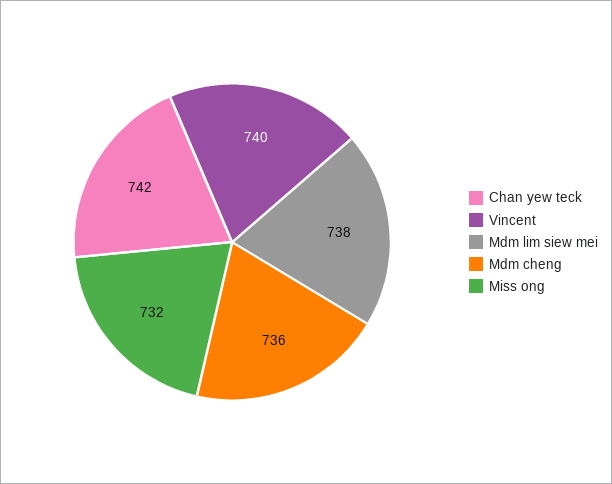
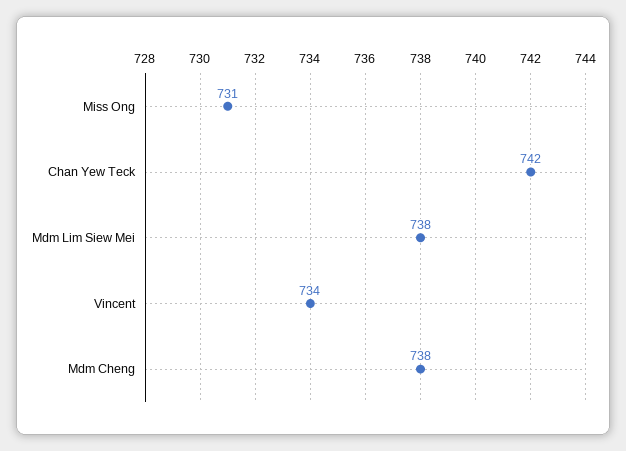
  {
    "Chan yew teck": 742,
-   "Vincent": 740,
+   "Vincent": 734,
    "Mdm lim siew mei": 738,
-   "Mdm cheng": 736,
+   "Mdm cheng": 738,
-   "Miss ong": 732
+   "Miss ong": 731
  }

